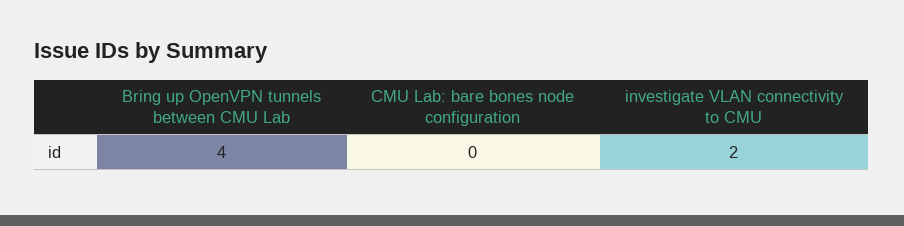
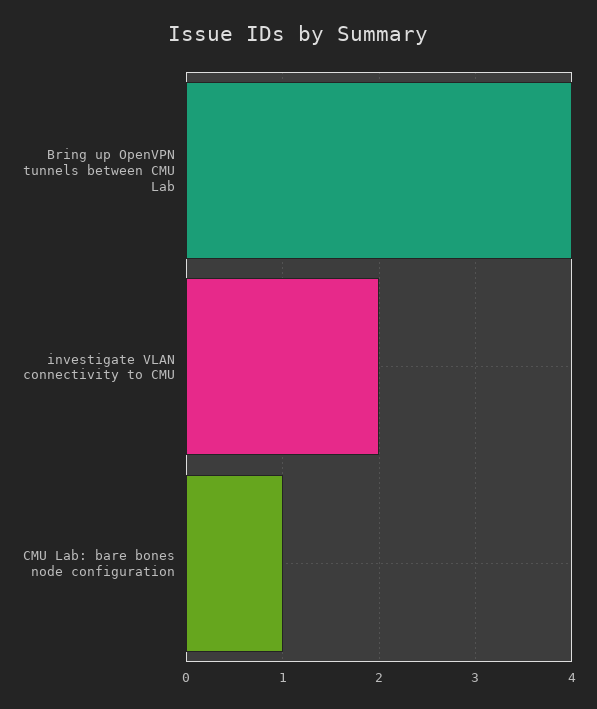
  {
    "Bring up OpenVPN tunnels between CMU Lab": 4,
-   "CMU Lab: bare bones node configuration": 0,
+   "CMU Lab: bare bones node configuration": 1,
    "investigate VLAN connectivity to CMU": 2
  }

